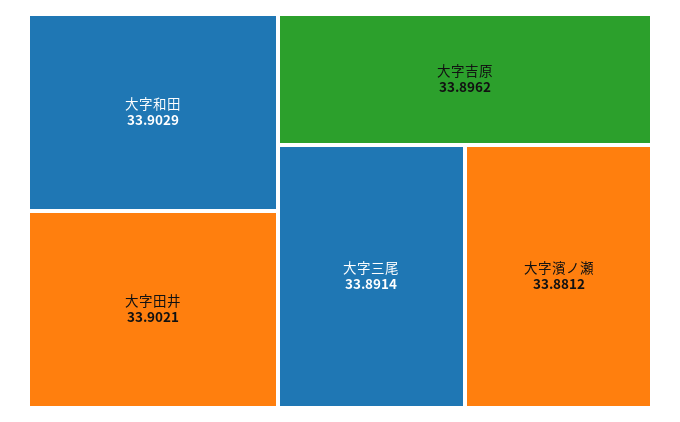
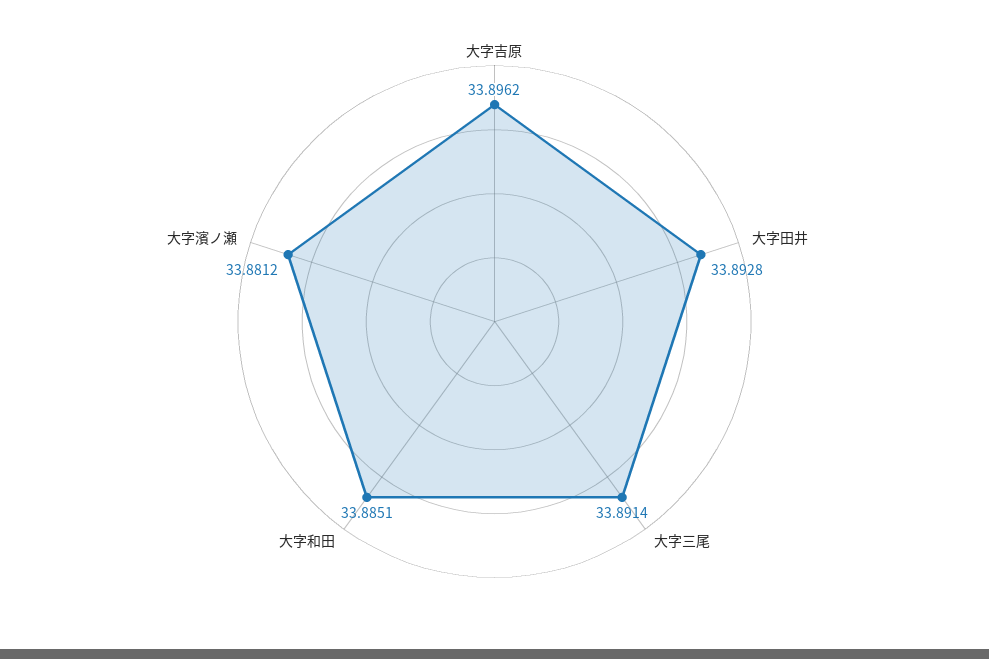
  {
-   "大字和田": 33.9029,
+   "大字和田": 33.8851,
-   "大字田井": 33.9021,
+   "大字田井": 33.8928,
    "大字吉原": 33.8962,
    "大字三尾": 33.8914,
    "大字濱ノ瀬": 33.8812
  }

